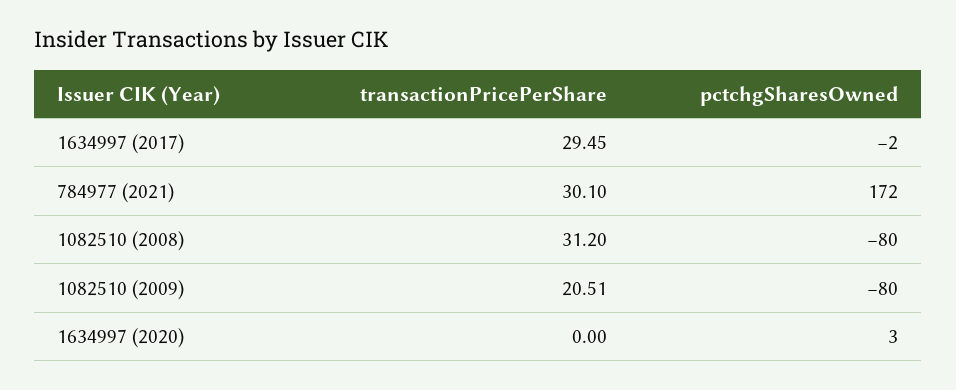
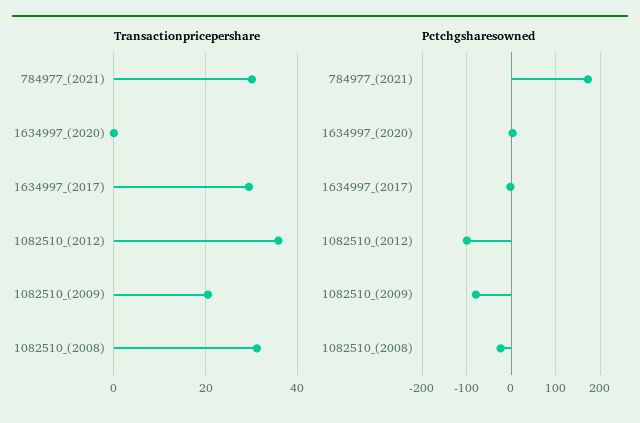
  {
    "transactionPricePerShare": {
      "1634997 (2017)": 29.45,
      "784977 (2021)": 30.1,
      "1082510 (2008)": 31.2,
      "1082510 (2009)": 20.51,
-     "1634997 (2020)": 0
+     "1634997 (2020)": 0,
+     "1082510_(2012)": 36
    },
    "pctchgSharesOwned": {
      "1634997 (2017)": -2,
      "784977 (2021)": 172,
-     "1082510 (2008)": -80,
+     "1082510 (2008)": -20,
      "1082510 (2009)": -80,
-     "1634997 (2020)": 3
+     "1634997 (2020)": 3,
+     "1082510_(2012)": -100
    }
  }

